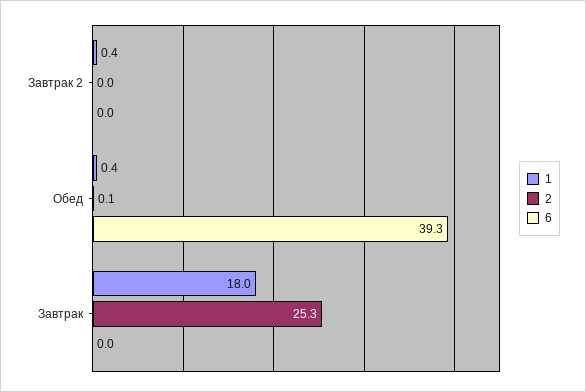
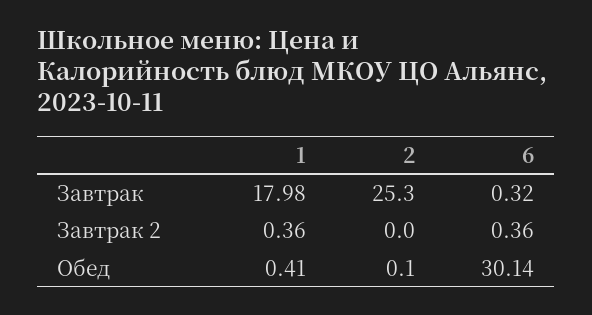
  {
    "1": {
      "Завтрак 2": 0.36,
      "Обед": 0.41,
      "Завтрак": 17.98
    },
    "2": {
      "Завтрак 2": 0,
      "Обед": 0.1,
      "Завтрак": 25.3
    },
    "6": {
-     "Завтрак 2": 0,
+     "Завтрак 2": 0.36,
-     "Обед": 39.3,
+     "Обед": 30.14,
-     "Завтрак": 0
+     "Завтрак": 0.32
    }
  }

